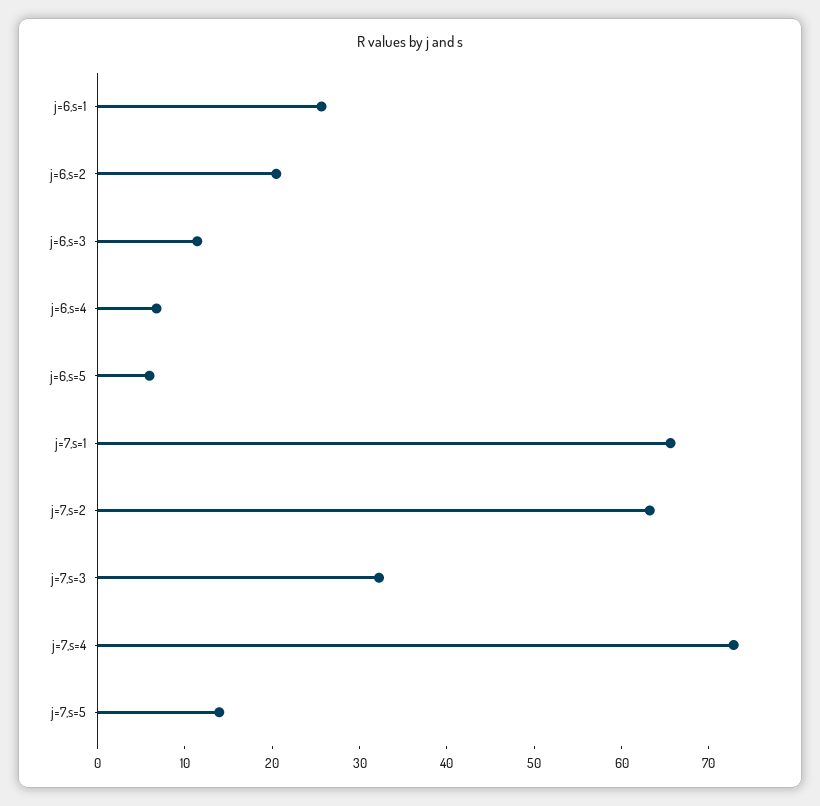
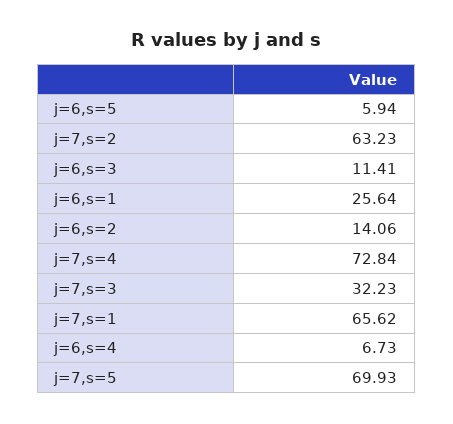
  {
    "j=6,s=1": 25.64,
-   "j=6,s=2": 20,
+   "j=6,s=2": 14.06,
    "j=6,s=3": 11.41,
    "j=6,s=4": 6.73,
    "j=6,s=5": 5.94,
    "j=7,s=1": 65.62,
    "j=7,s=2": 63.23,
    "j=7,s=3": 32.23,
    "j=7,s=4": 72.84,
-   "j=7,s=5": 14
+   "j=7,s=5": 69.93
  }

